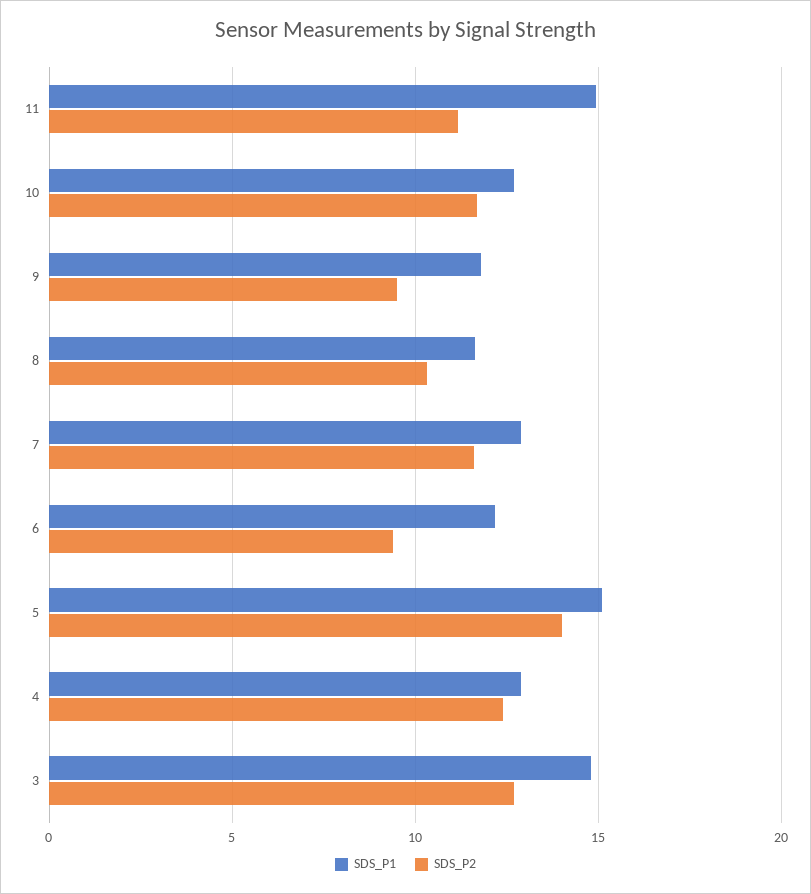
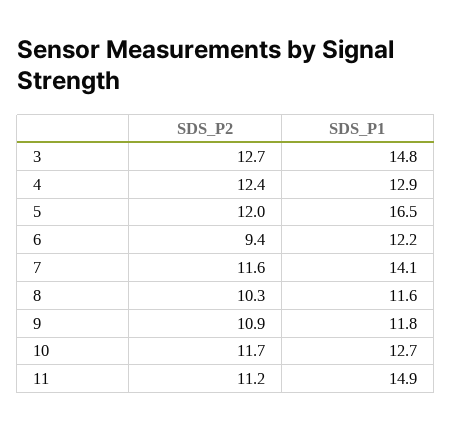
  {
    "SDS_P1": {
      "11": 14.9,
      "10": 12.7,
      "9": 11.8,
      "8": 11.6,
-     "7": 13,
+     "7": 14.1,
      "6": 12.2,
-     "5": 15,
+     "5": 16.5,
      "4": 12.9,
      "3": 14.8
    },
    "SDS_P2": {
      "11": 11.2,
      "10": 11.7,
-     "9": 9.5,
+     "9": 10.9,
      "8": 10.3,
      "7": 11.6,
      "6": 9.4,
-     "5": 14,
+     "5": 12,
      "4": 12.4,
      "3": 12.7
    }
  }

